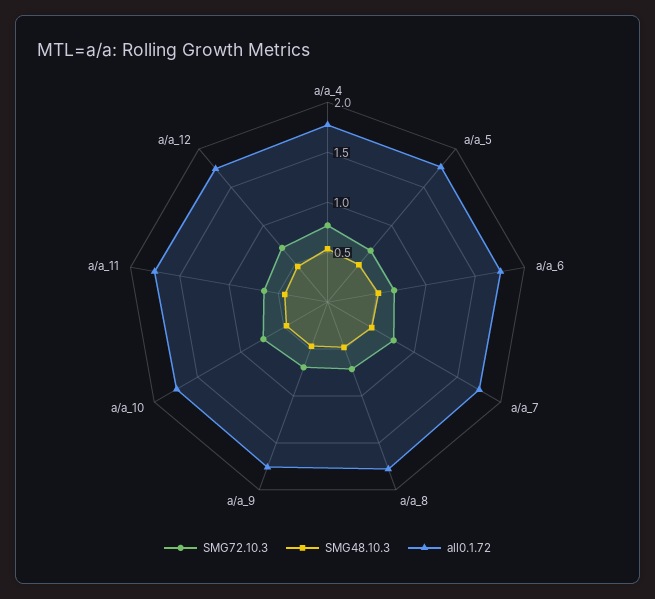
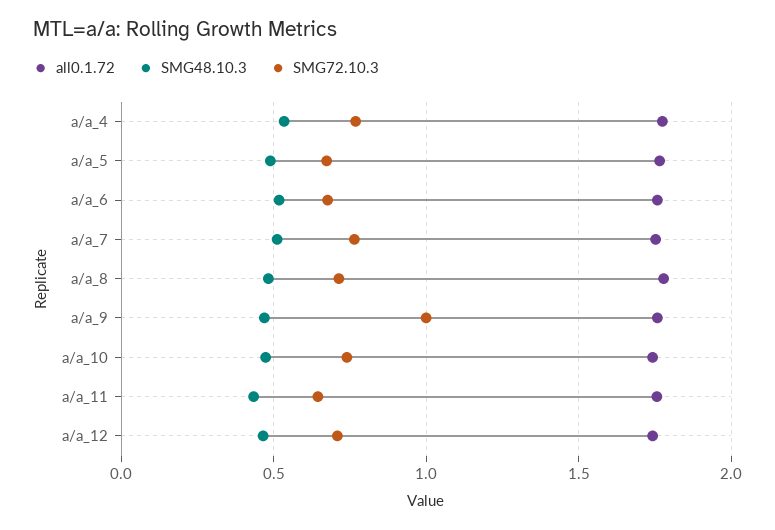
  {
    "SMG72.10.3": {
      "a/a_4": 0.75,
      "a/a_5": 0.65,
      "a/a_6": 0.7,
      "a/a_7": 0.75,
      "a/a_8": 0.7,
-     "a/a_9": 0.7,
+     "a/a_9": 1,
      "a/a_10": 0.75,
      "a/a_11": 0.65,
      "a/a_12": 0.7
    },
    "SMG48.10.3": {
      "a/a_4": 0.55,
      "a/a_5": 0.5,
      "a/a_6": 0.5,
      "a/a_7": 0.5,
      "a/a_8": 0.5,
      "a/a_9": 0.45,
      "a/a_10": 0.45,
      "a/a_11": 0.45,
      "a/a_12": 0.45
    },
    "all0.1.72": {
      "a/a_4": 1.75,
      "a/a_5": 1.75,
      "a/a_6": 1.75,
      "a/a_7": 1.75,
      "a/a_8": 1.8,
      "a/a_9": 1.75,
      "a/a_10": 1.75,
      "a/a_11": 1.75,
      "a/a_12": 1.75
    }
  }

